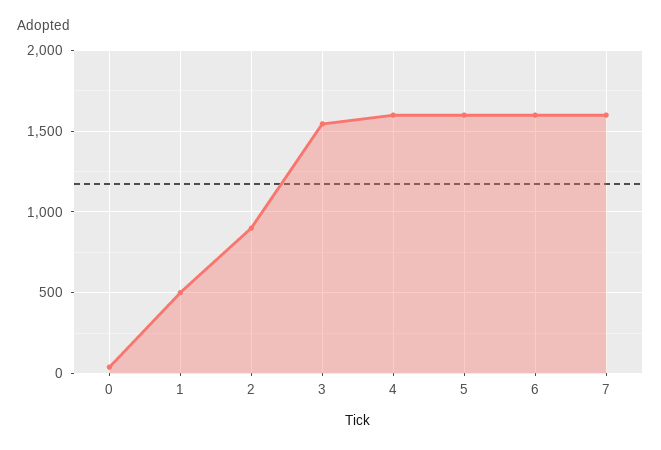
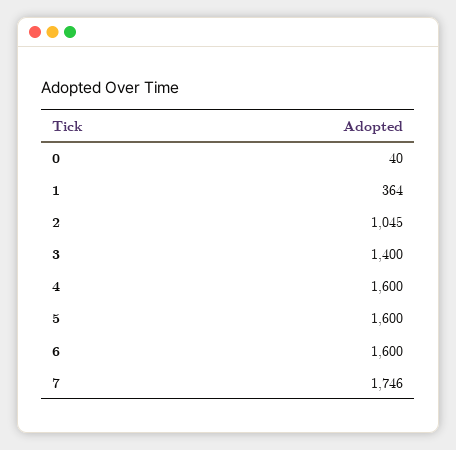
  {
    "0": 40,
-   "1": 500,
+   "1": 364,
-   "2": 900,
+   "2": 1045,
-   "3": 1550,
+   "3": 1400,
    "4": 1600,
    "5": 1600,
    "6": 1600,
-   "7": 1600
+   "7": 1746
  }

